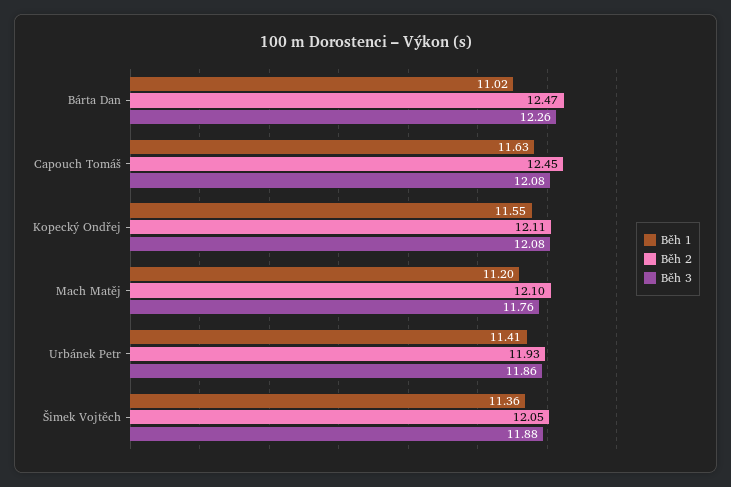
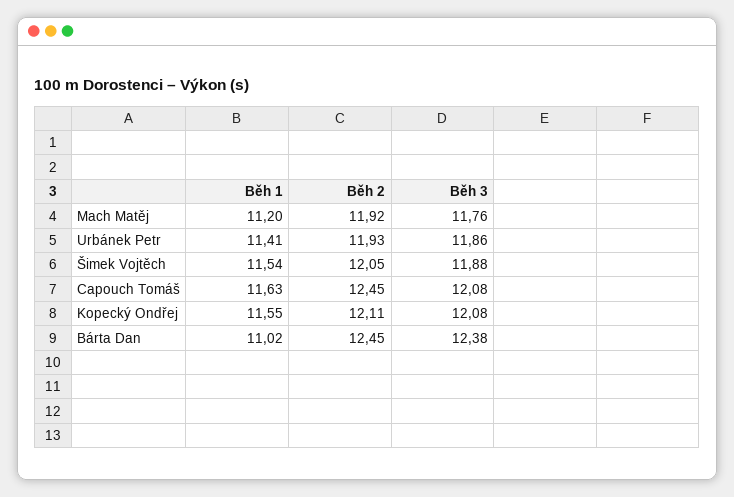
  {
    "Běh 1": {
      "Bárta Dan": 11.02,
      "Capouch Tomáš": 11.63,
      "Kopecký Ondřej": 11.55,
      "Mach Matěj": 11.2,
      "Urbánek Petr": 11.41,
-     "Šimek Vojtěch": 11.36
+     "Šimek Vojtěch": 11.54
    },
    "Běh 2": {
-     "Bárta Dan": 12.47,
+     "Bárta Dan": 12.45,
      "Capouch Tomáš": 12.45,
      "Kopecký Ondřej": 12.11,
-     "Mach Matěj": 12.1,
+     "Mach Matěj": 11.92,
      "Urbánek Petr": 11.93,
      "Šimek Vojtěch": 12.05
    },
    "Běh 3": {
-     "Bárta Dan": 12.26,
+     "Bárta Dan": 12.38,
      "Capouch Tomáš": 12.08,
      "Kopecký Ondřej": 12.08,
      "Mach Matěj": 11.76,
      "Urbánek Petr": 11.86,
      "Šimek Vojtěch": 11.88
    }
  }

